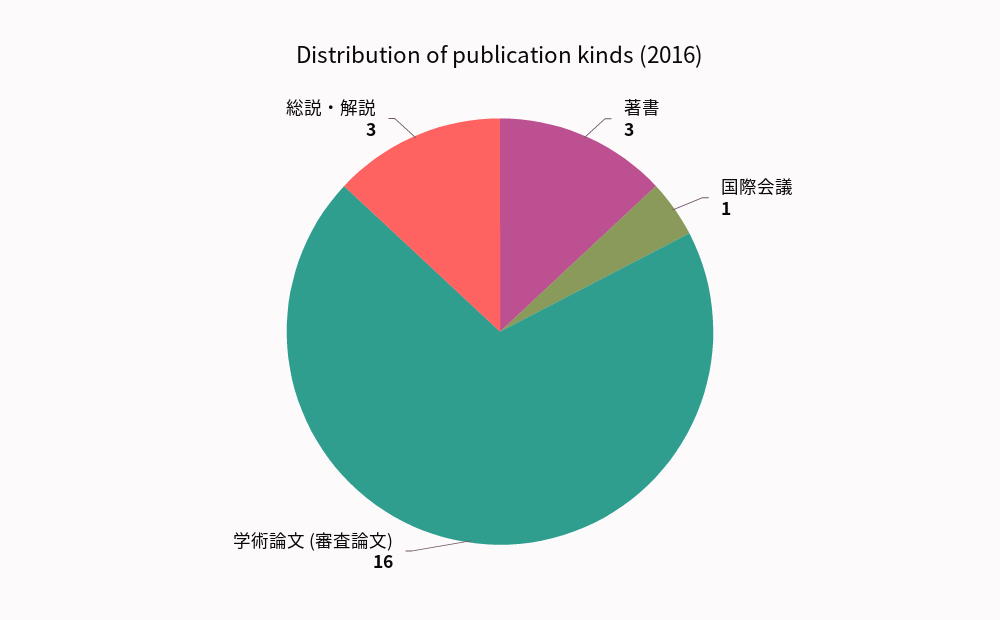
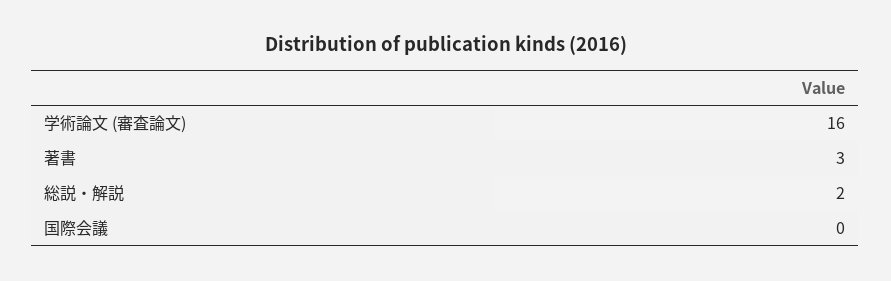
  {
    "著書": 3,
-   "国際会議": 1,
+   "国際会議": 0,
    "学術論文 (審査論文)": 16,
-   "総説・解説": 3
+   "総説・解説": 2
  }

